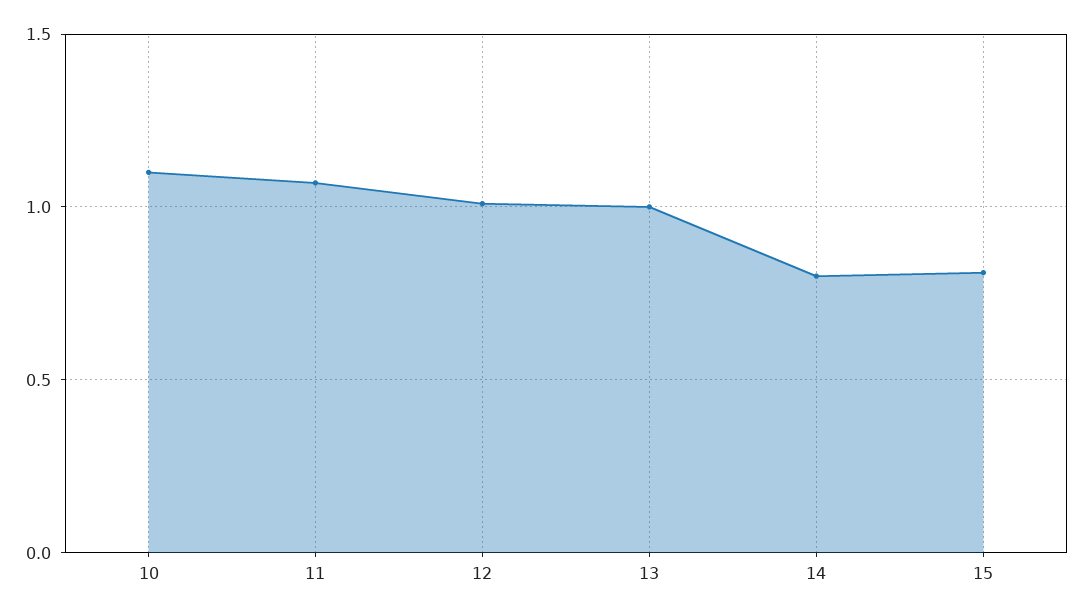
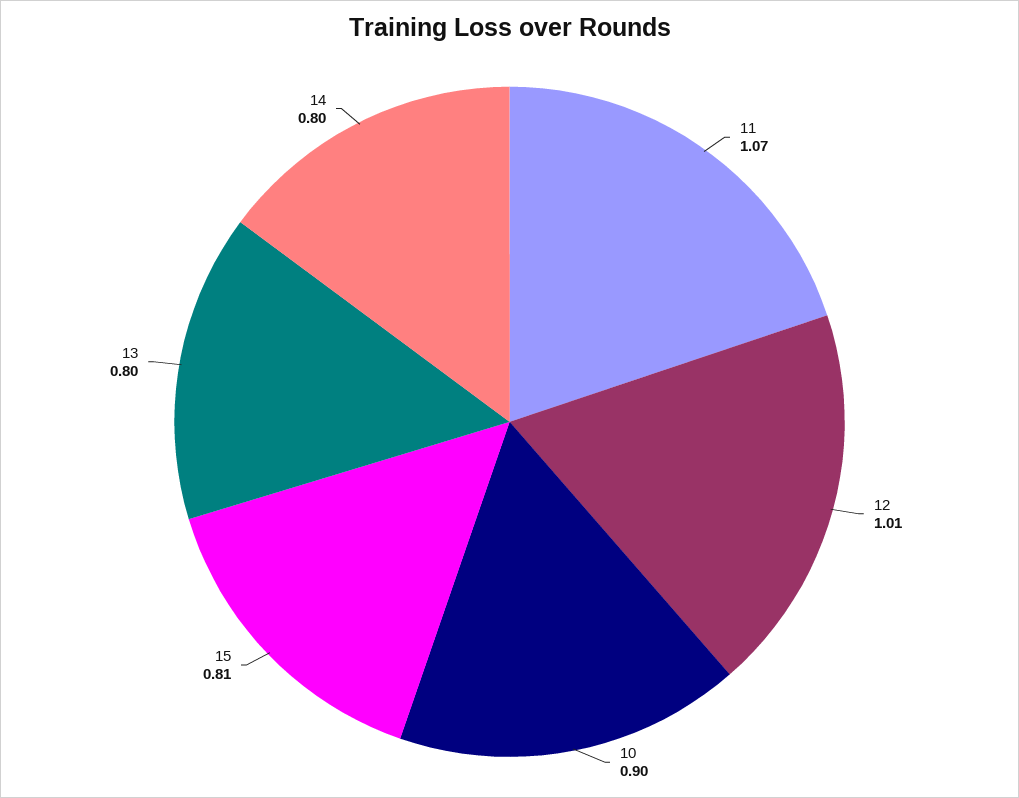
  {
-   "10": 1.1,
+   "10": 0.9,
    "11": 1.07,
    "12": 1.01,
-   "13": 1,
+   "13": 0.8,
    "14": 0.8,
    "15": 0.81
  }

